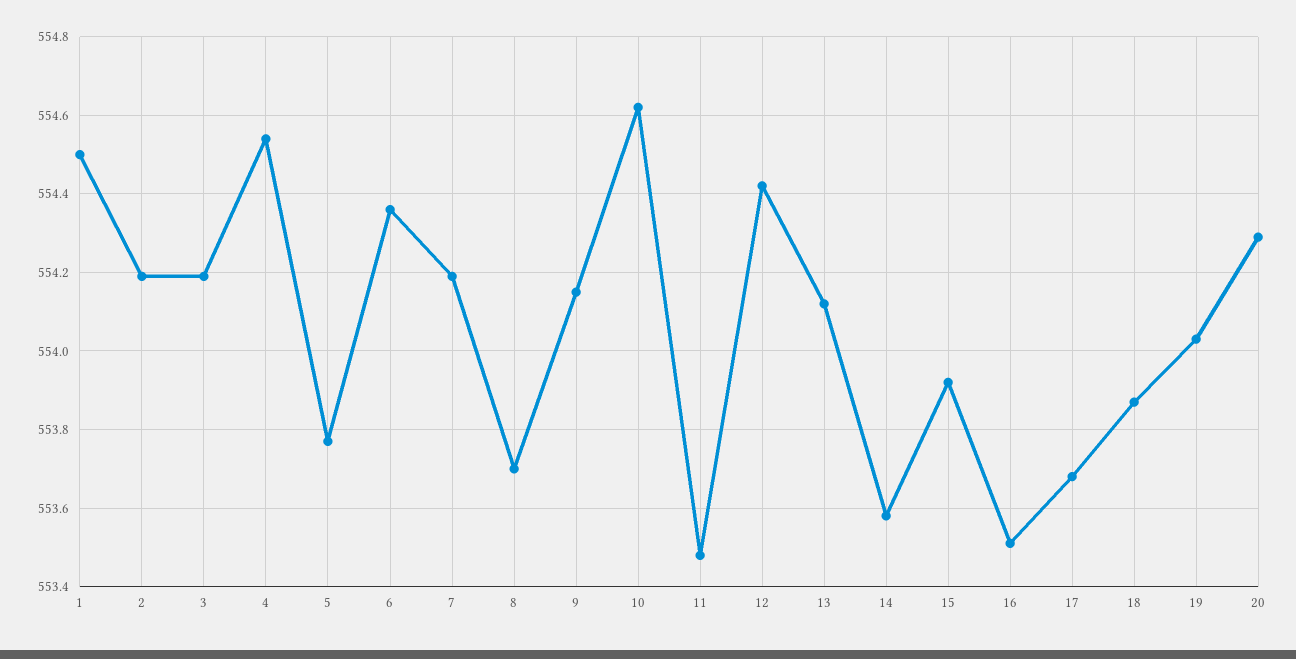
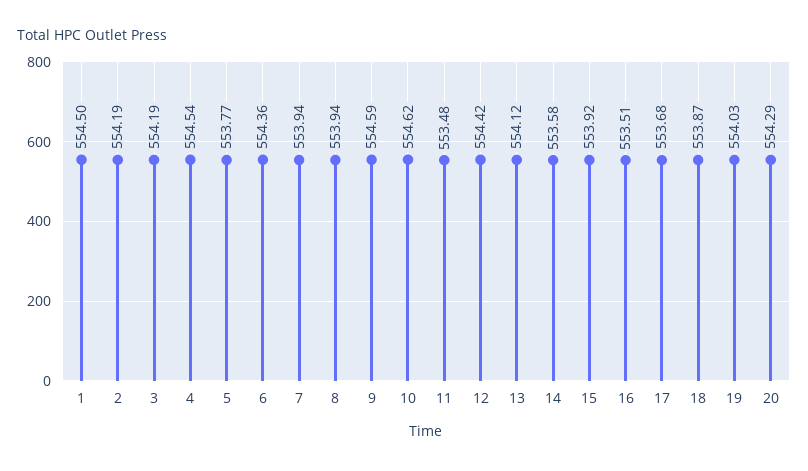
  {
    "1": 554.5,
    "2": 554.19,
    "3": 554.19,
    "4": 554.54,
    "5": 553.77,
    "6": 554.36,
-   "7": 554.2,
+   "7": 553.94,
-   "8": 553.7,
+   "8": 553.94,
-   "9": 554.15,
+   "9": 554.59,
    "10": 554.62,
    "11": 553.48,
    "12": 554.42,
    "13": 554.12,
    "14": 553.58,
    "15": 553.92,
    "16": 553.51,
    "17": 553.68,
    "18": 553.87,
    "19": 554.03,
    "20": 554.29
  }

